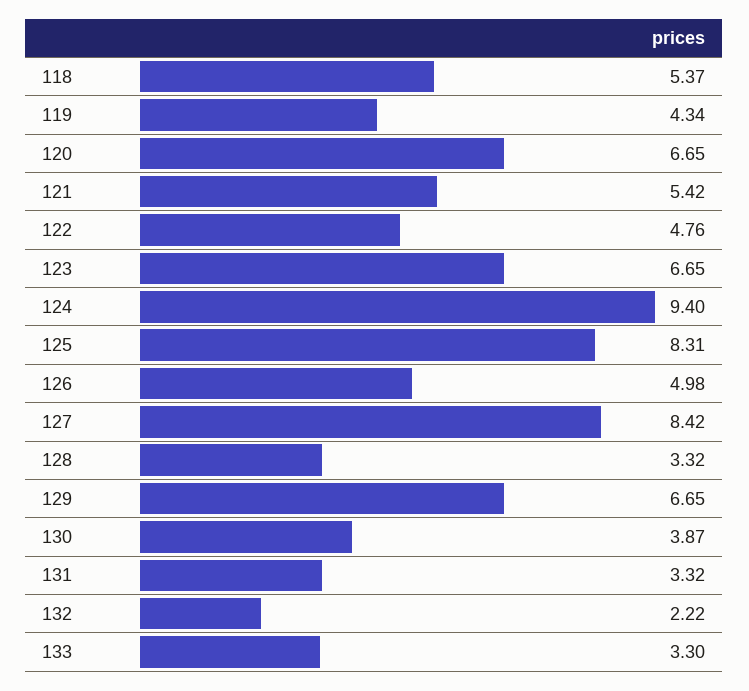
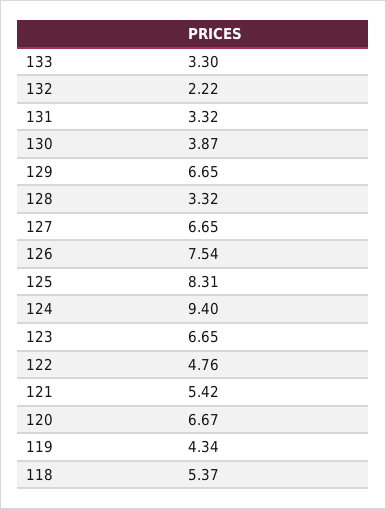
  {
    "118": 5.37,
    "119": 4.34,
-   "120": 6.65,
+   "120": 6.67,
    "121": 5.42,
    "122": 4.76,
    "123": 6.65,
    "124": 9.4,
    "125": 8.31,
-   "126": 4.98,
+   "126": 7.54,
-   "127": 8.42,
+   "127": 6.65,
    "128": 3.32,
    "129": 6.65,
    "130": 3.87,
    "131": 3.32,
    "132": 2.22,
    "133": 3.3
  }

